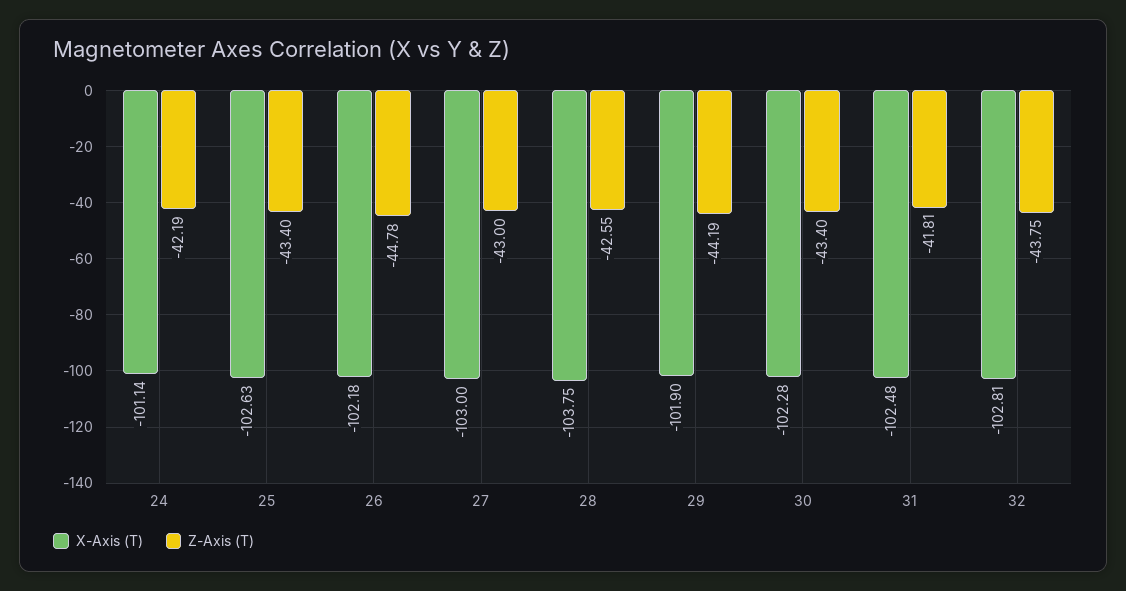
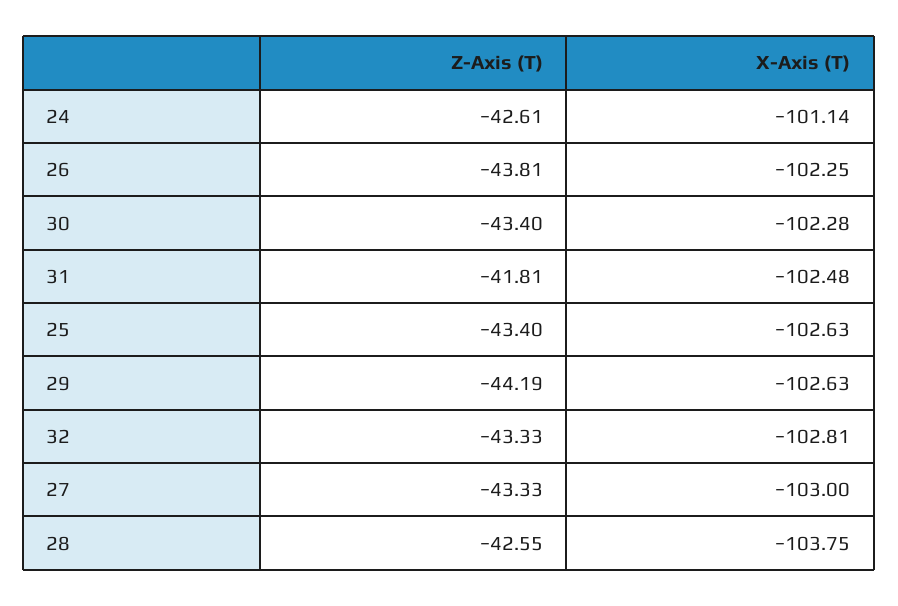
  {
    "X-Axis (T)": {
      "24": -101.14,
      "25": -102.63,
-     "26": -102.18,
+     "26": -102.25,
      "27": -103,
      "28": -103.75,
-     "29": -101.9,
+     "29": -102.63,
      "30": -102.28,
      "31": -102.48,
      "32": -102.81
    },
    "Z-Axis (T)": {
-     "24": -42.19,
+     "24": -42.61,
      "25": -43.4,
-     "26": -44.78,
+     "26": -43.81,
-     "27": -43,
+     "27": -43.33,
      "28": -42.55,
      "29": -44.19,
      "30": -43.4,
      "31": -41.81,
-     "32": -43.75
+     "32": -43.33
    }
  }

